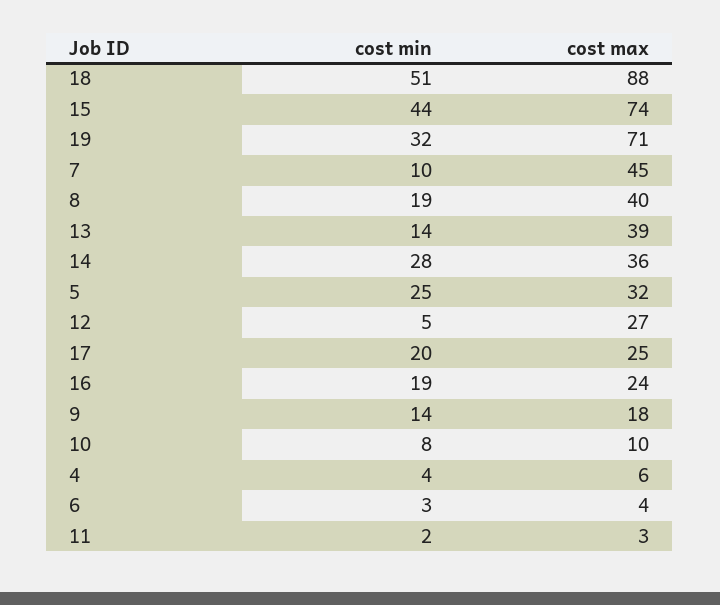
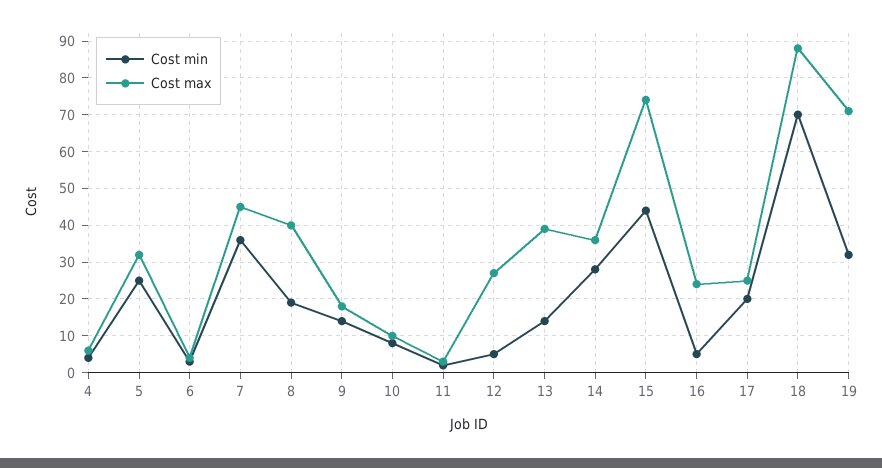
  {
    "cost min": {
-     "18": 51,
+     "18": 70,
      "15": 44,
      "19": 32,
-     "7": 10,
+     "7": 35,
      "8": 19,
      "13": 14,
      "14": 28,
      "5": 25,
      "12": 5,
      "17": 20,
-     "16": 19,
+     "16": 5,
      "9": 14,
      "10": 8,
      "4": 4,
      "6": 3,
      "11": 2
    },
    "cost max": {
      "18": 88,
      "15": 74,
      "19": 71,
      "7": 45,
      "8": 40,
      "13": 39,
      "14": 36,
      "5": 32,
      "12": 27,
      "17": 25,
      "16": 24,
      "9": 18,
      "10": 10,
      "4": 6,
      "6": 4,
      "11": 3
    }
  }

